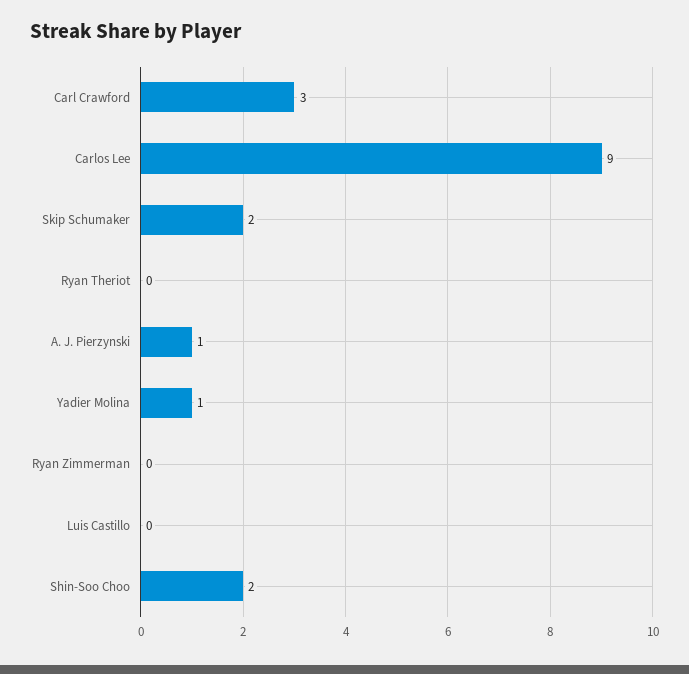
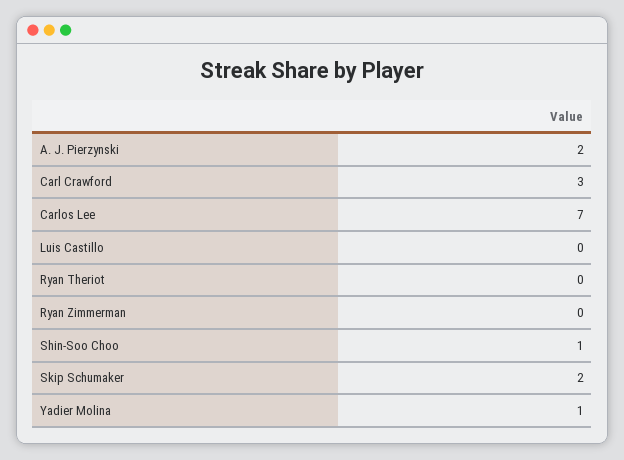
  {
    "Carl Crawford": 3,
-   "Carlos Lee": 9,
+   "Carlos Lee": 7,
    "Skip Schumaker": 2,
    "Ryan Theriot": 0,
-   "A. J. Pierzynski": 1,
+   "A. J. Pierzynski": 2,
    "Yadier Molina": 1,
    "Ryan Zimmerman": 0,
    "Luis Castillo": 0,
-   "Shin-Soo Choo": 2
+   "Shin-Soo Choo": 1
  }

